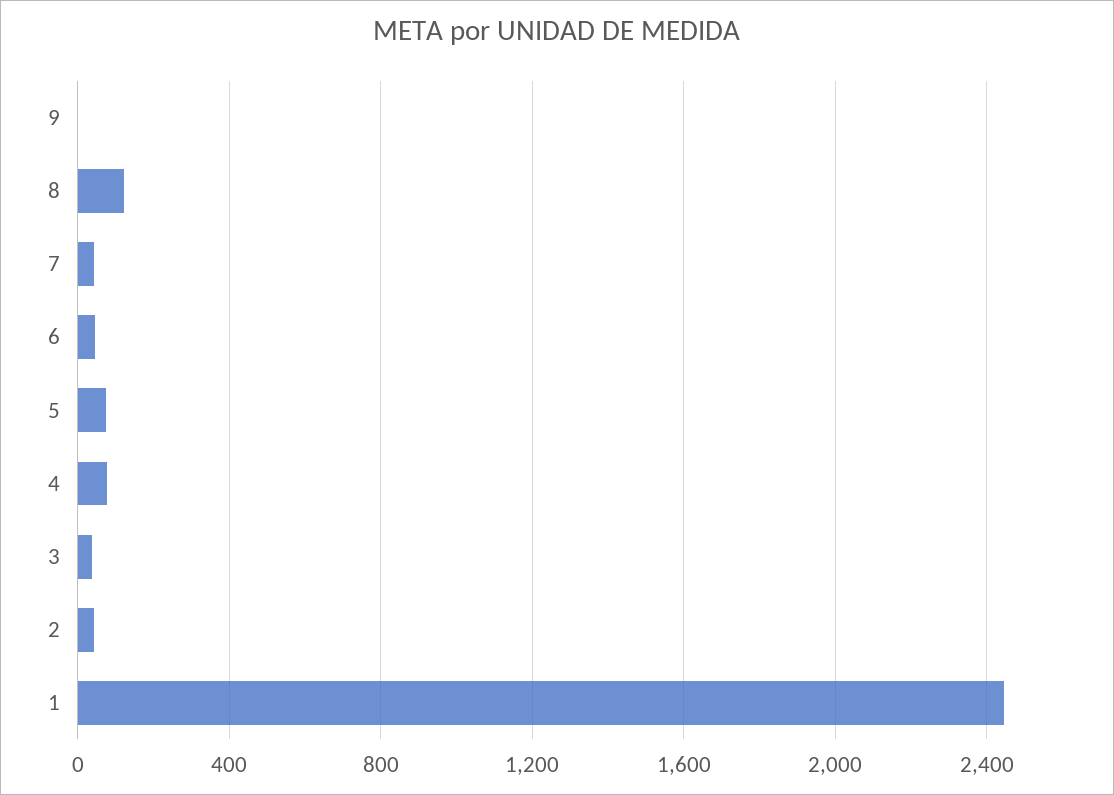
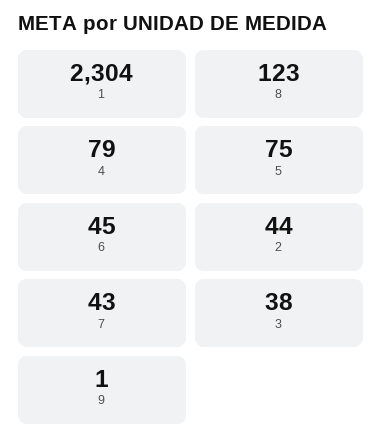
  {
    "9": 1,
    "8": 123,
    "7": 43,
    "6": 45,
    "5": 75,
    "4": 79,
    "3": 38,
    "2": 44,
-   "1": 2450
+   "1": 2304
  }

